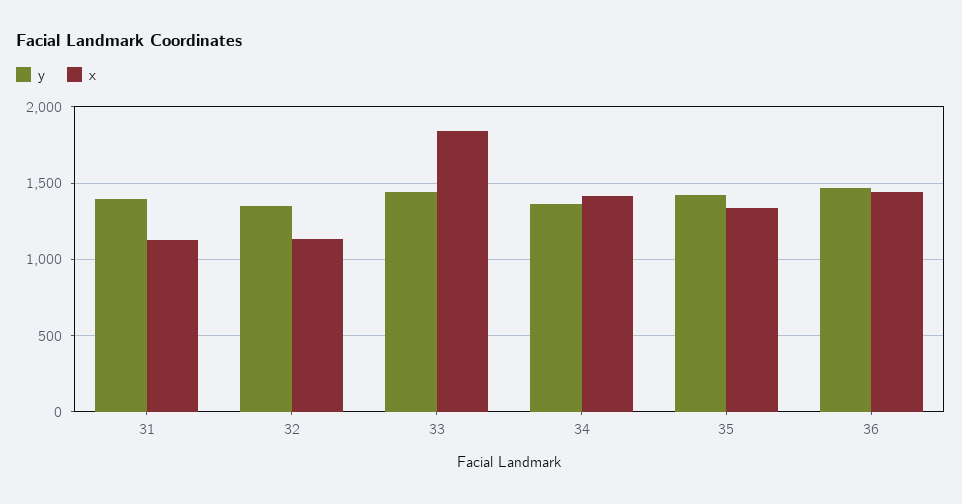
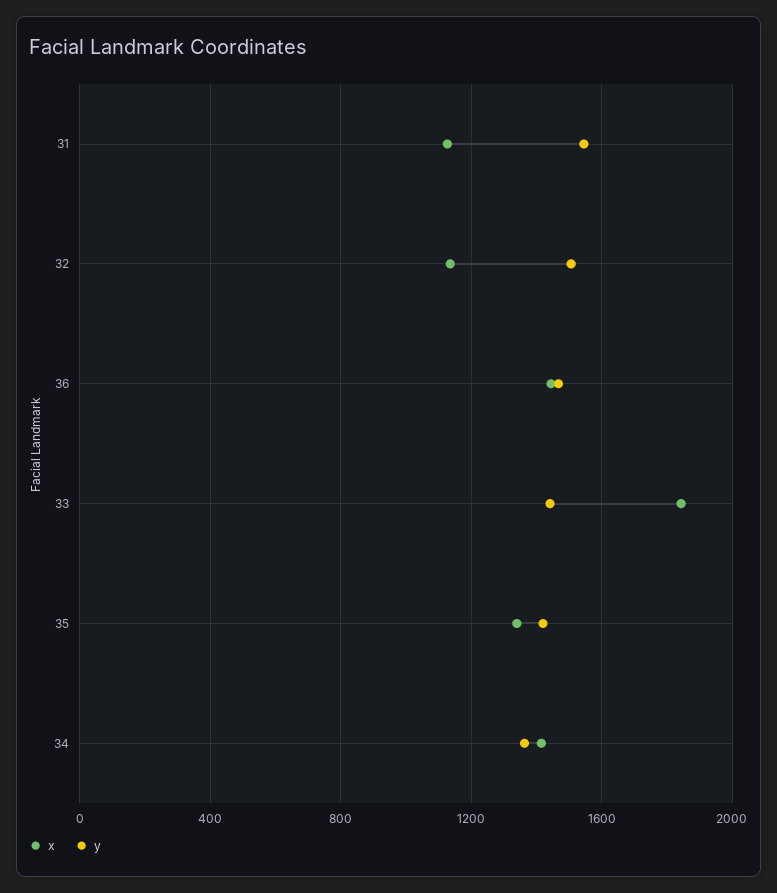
  {
    "y": {
-     "31": 1400,
+     "31": 1550,
-     "32": 1350,
+     "32": 1500,
      "33": 1450,
      "34": 1350,
      "35": 1400,
      "36": 1450
    },
    "x": {
      "31": 1150,
      "32": 1150,
      "33": 1850,
      "34": 1400,
      "35": 1350,
      "36": 1450
    }
  }

